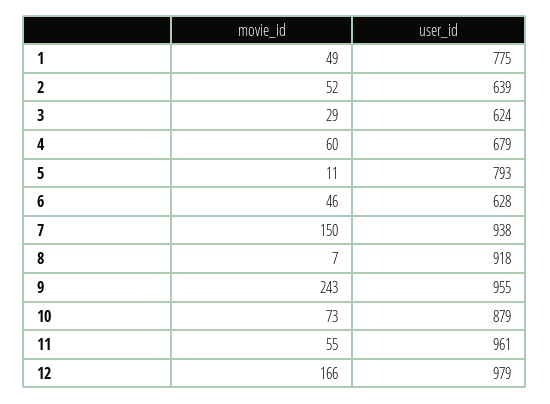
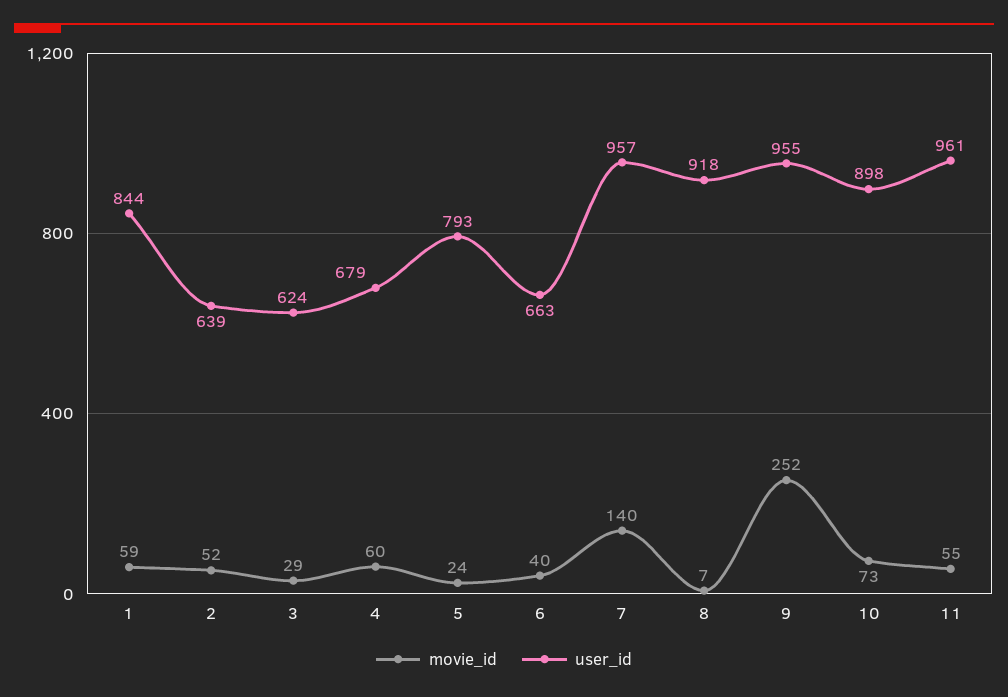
  {
    "movie_id": {
-     "1": 49,
+     "1": 59,
      "2": 52,
      "3": 29,
      "4": 60,
-     "5": 11,
+     "5": 24,
-     "6": 46,
+     "6": 40,
-     "7": 150,
+     "7": 140,
      "8": 7,
-     "9": 243,
+     "9": 252,
      "10": 73,
-     "11": 55,
+     "11": 55
-     "12": 166
    },
    "user_id": {
-     "1": 775,
+     "1": 844,
      "2": 639,
      "3": 624,
      "4": 679,
      "5": 793,
-     "6": 628,
+     "6": 663,
-     "7": 938,
+     "7": 957,
      "8": 918,
      "9": 955,
-     "10": 879,
+     "10": 898,
-     "11": 961,
+     "11": 961
-     "12": 979
    }
  }

